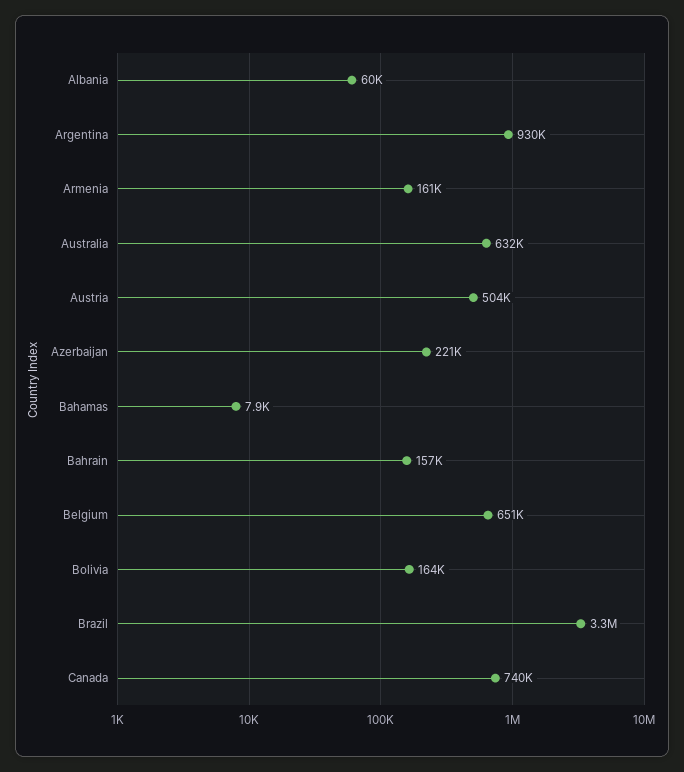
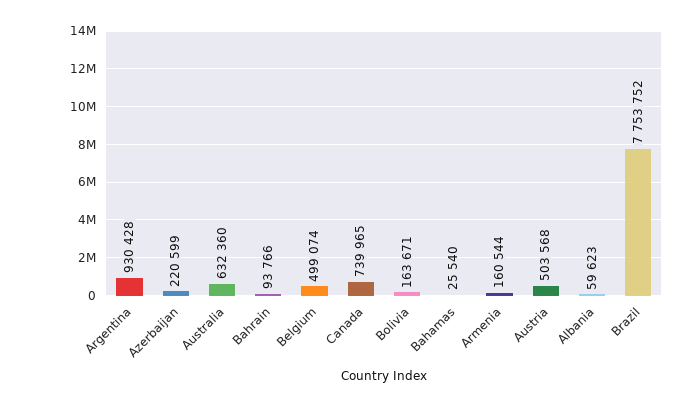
  {
    "Albania": 59623,
    "Argentina": 930428,
    "Armenia": 160544,
    "Australia": 632360,
    "Austria": 503568,
    "Azerbaijan": 220599,
-   "Bahamas": 7900,
+   "Bahamas": 25540,
-   "Bahrain": 157000,
+   "Bahrain": 93766,
-   "Belgium": 651000,
+   "Belgium": 499074,
    "Bolivia": 163671,
-   "Brazil": 3300000,
+   "Brazil": 7753752,
    "Canada": 739965
  }

